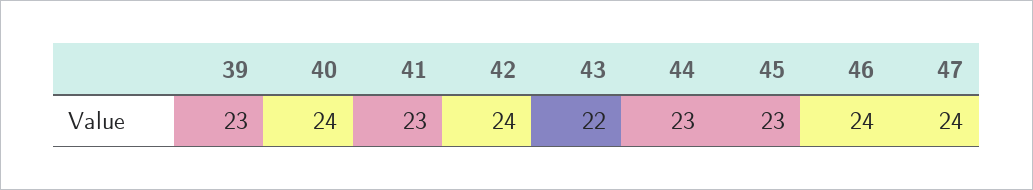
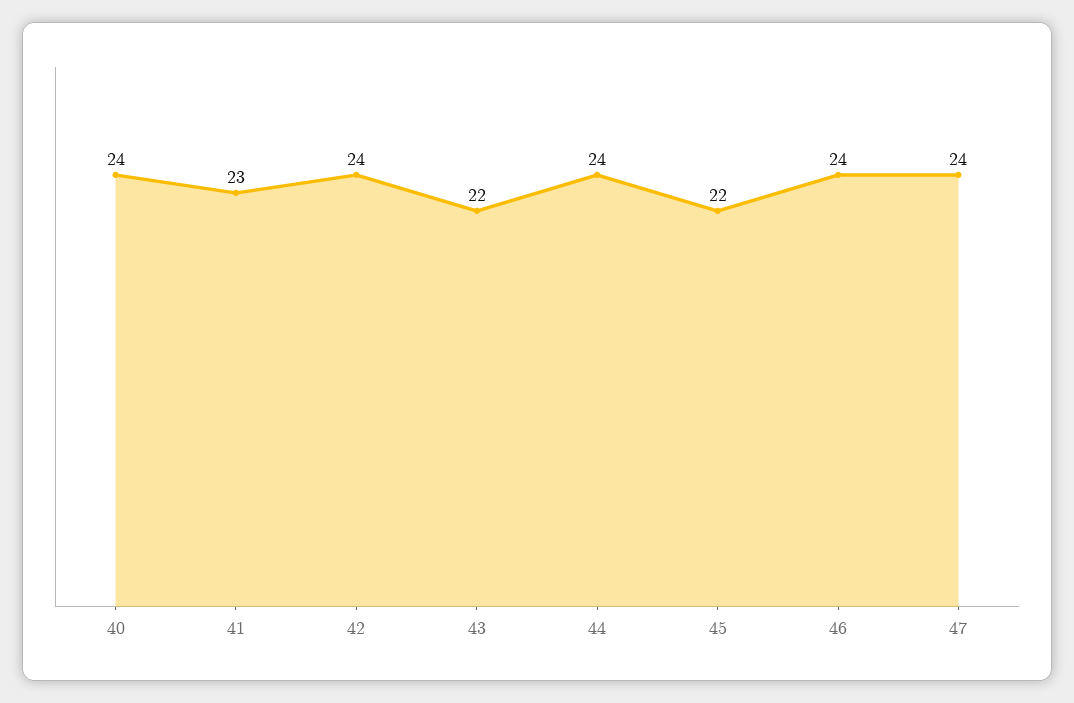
  {
-   "39": 23,
    "40": 24,
    "41": 23,
    "42": 24,
    "43": 22,
-   "44": 23,
+   "44": 24,
-   "45": 23,
+   "45": 22,
    "46": 24,
    "47": 24
  }

